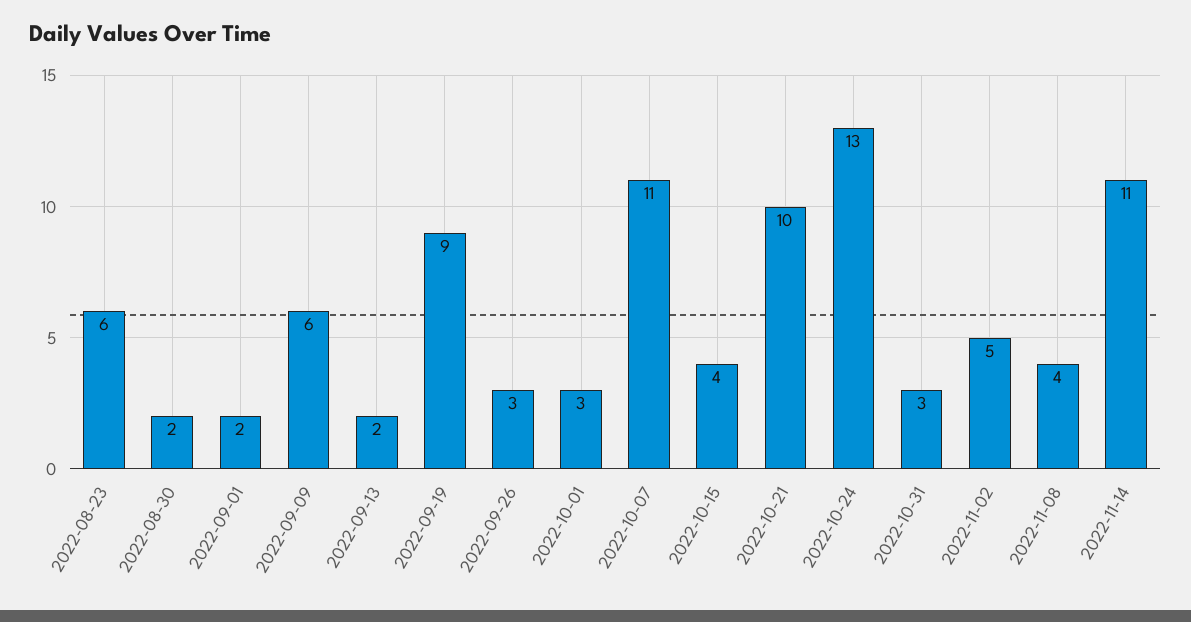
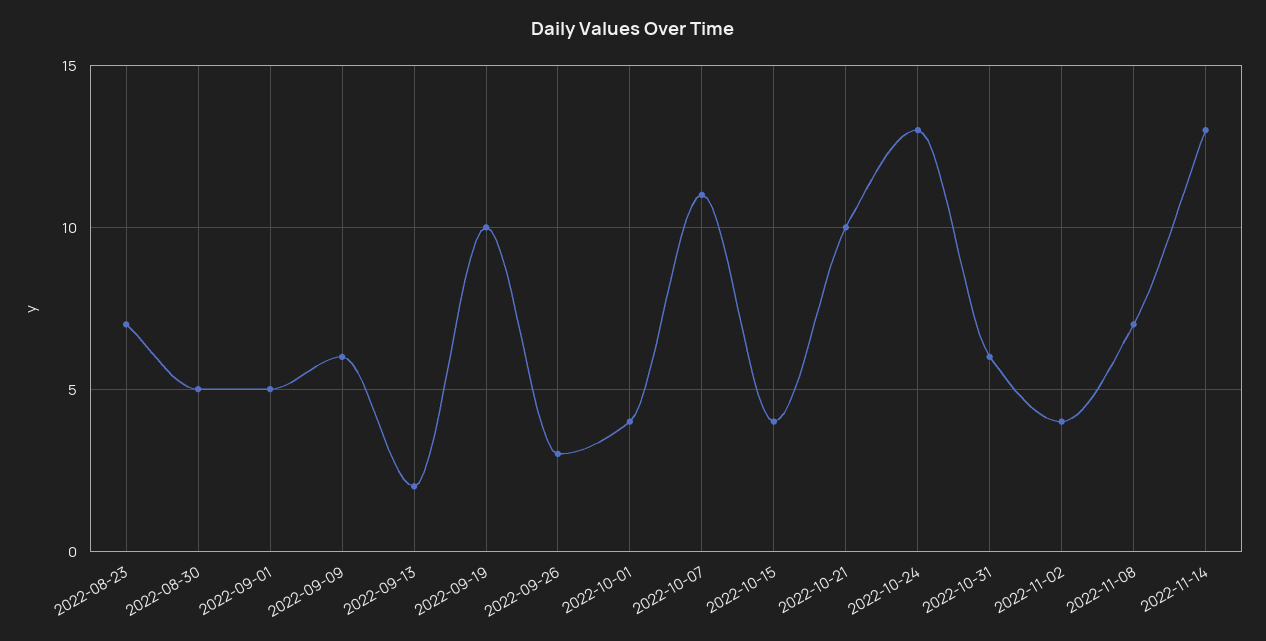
  {
-   "2022-08-23": 6,
+   "2022-08-23": 7,
-   "2022-08-30": 2,
+   "2022-08-30": 5,
-   "2022-09-01": 2,
+   "2022-09-01": 5,
    "2022-09-09": 6,
    "2022-09-13": 2,
-   "2022-09-19": 9,
+   "2022-09-19": 10,
    "2022-09-26": 3,
-   "2022-10-01": 3,
+   "2022-10-01": 4,
    "2022-10-07": 11,
    "2022-10-15": 4,
    "2022-10-21": 10,
    "2022-10-24": 13,
-   "2022-10-31": 3,
+   "2022-10-31": 6,
-   "2022-11-02": 5,
+   "2022-11-02": 4,
-   "2022-11-08": 4,
+   "2022-11-08": 7,
-   "2022-11-14": 11
+   "2022-11-14": 13
  }

